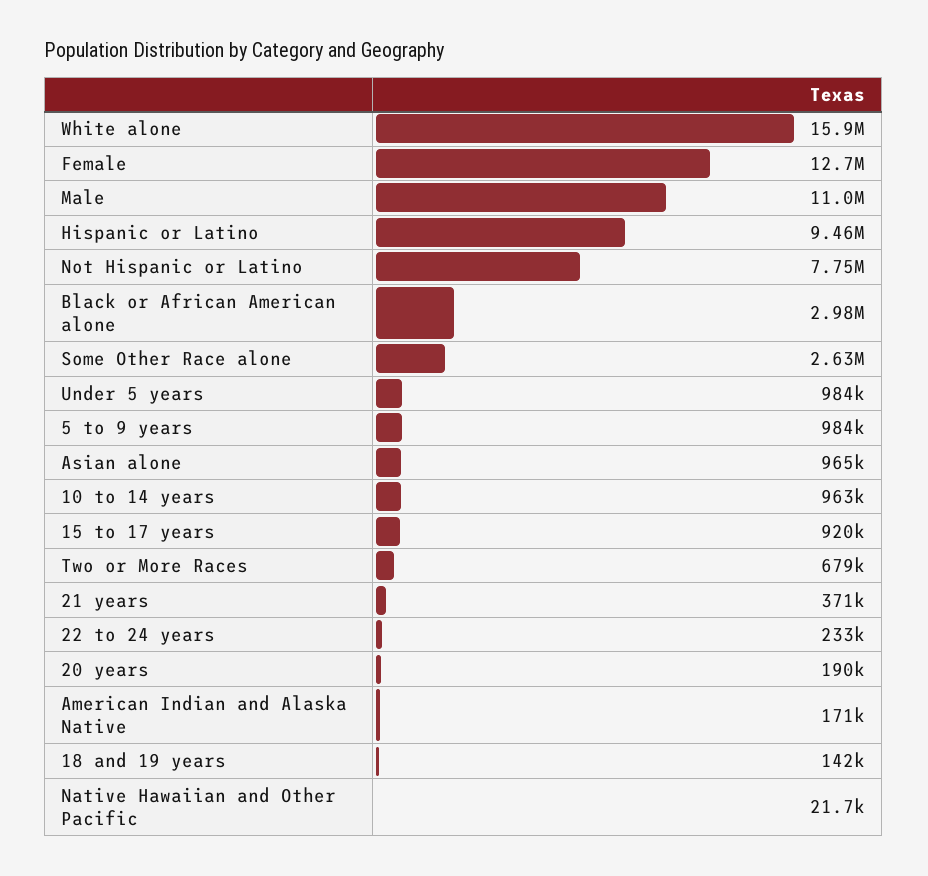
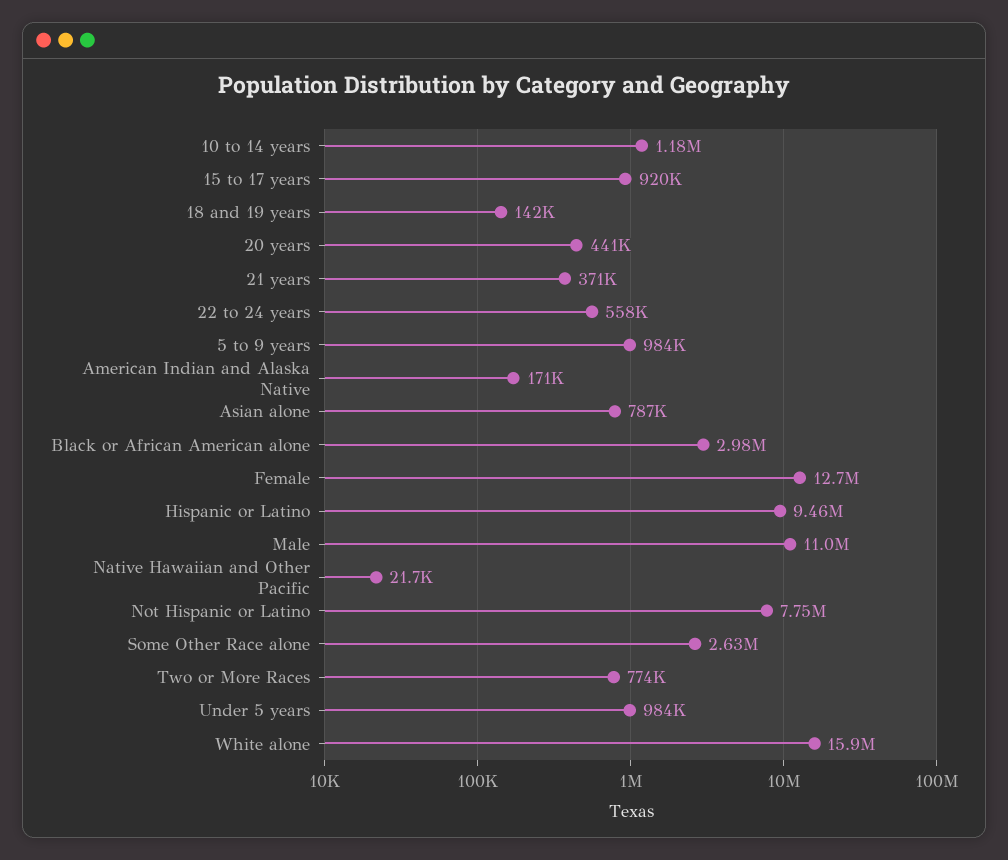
  {
    "White alone": 15900000,
    "Female": 12700000,
    "Male": 11000000,
    "Hispanic or Latino": 9460000,
    "Not Hispanic or Latino": 7750000,
    "Black or African American alone": 2980000,
    "Some Other Race alone": 2630000,
    "Under 5 years": 984000,
    "5 to 9 years": 984000,
-   "Asian alone": 965000,
+   "Asian alone": 787000,
-   "10 to 14 years": 963000,
+   "10 to 14 years": 1180000,
    "15 to 17 years": 920000,
-   "Two or More Races": 679000,
+   "Two or More Races": 774000,
    "21 years": 371000,
-   "22 to 24 years": 233000,
+   "22 to 24 years": 558000,
-   "20 years": 190000,
+   "20 years": 441000,
    "American Indian and Alaska Native": 171000,
    "18 and 19 years": 142000,
    "Native Hawaiian and Other Pacific": 21700
  }

